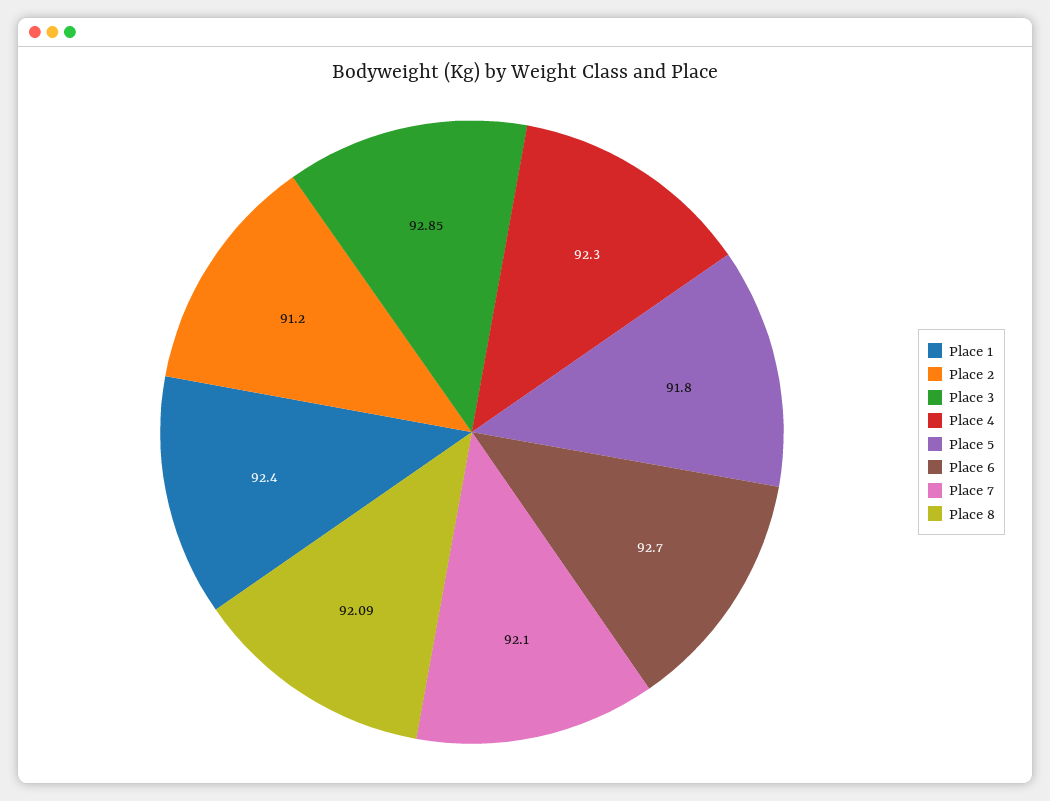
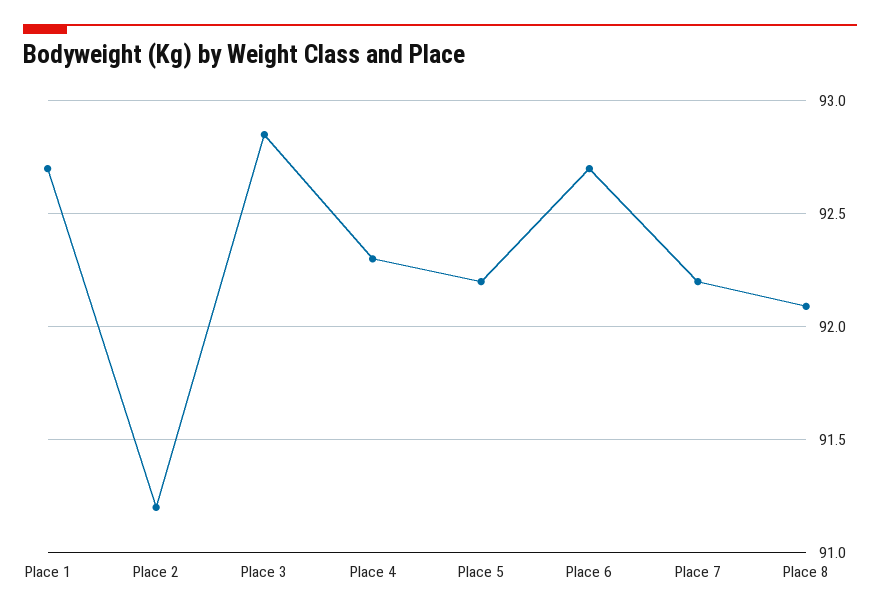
  {
-   "Place 1": 92.4,
+   "Place 1": 92.7,
    "Place 2": 91.2,
    "Place 3": 92.85,
    "Place 4": 92.3,
-   "Place 5": 91.8,
+   "Place 5": 92.2,
    "Place 6": 92.7,
-   "Place 7": 92.1,
+   "Place 7": 92.2,
    "Place 8": 92.09
  }

